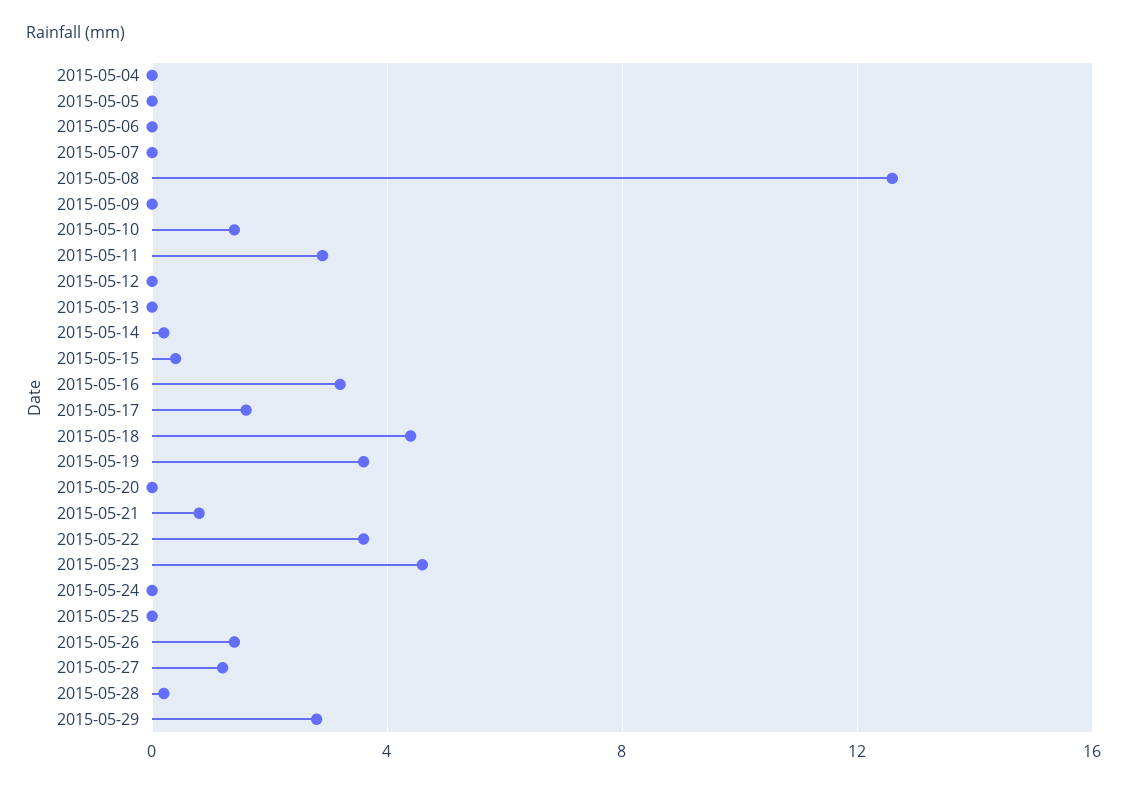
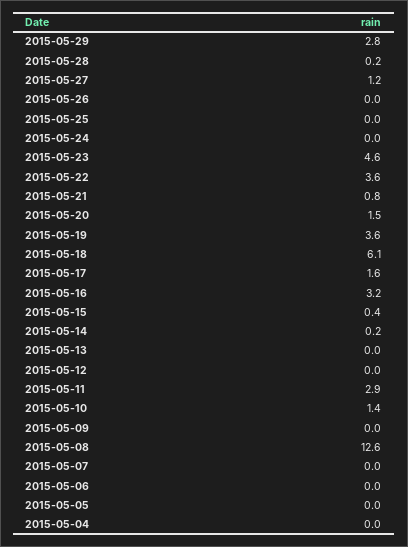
  {
    "2015-05-04": 0,
    "2015-05-05": 0,
    "2015-05-06": 0,
    "2015-05-07": 0,
    "2015-05-08": 12.6,
    "2015-05-09": 0,
    "2015-05-10": 1.4,
    "2015-05-11": 2.9,
    "2015-05-12": 0,
    "2015-05-13": 0,
    "2015-05-14": 0.2,
    "2015-05-15": 0.4,
    "2015-05-16": 3.2,
    "2015-05-17": 1.6,
-   "2015-05-18": 4.5,
+   "2015-05-18": 6.1,
    "2015-05-19": 3.6,
-   "2015-05-20": 0,
+   "2015-05-20": 1.5,
    "2015-05-21": 0.8,
    "2015-05-22": 3.6,
    "2015-05-23": 4.6,
    "2015-05-24": 0,
    "2015-05-25": 0,
-   "2015-05-26": 1.5,
+   "2015-05-26": 0,
    "2015-05-27": 1.2,
    "2015-05-28": 0.2,
    "2015-05-29": 2.8
  }

